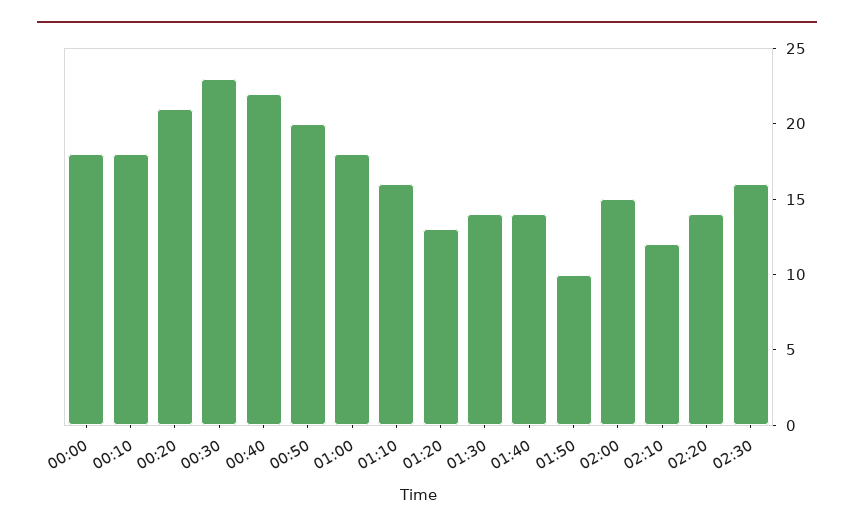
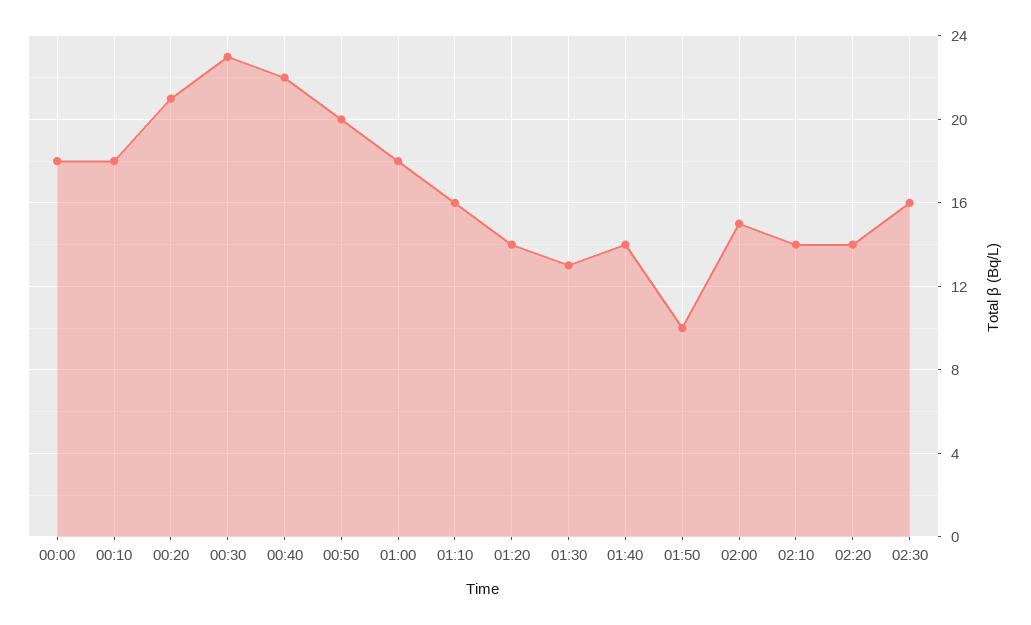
  {
    "00:00": 18,
    "00:10": 18,
    "00:20": 21,
    "00:30": 23,
    "00:40": 22,
    "00:50": 20,
    "01:00": 18,
    "01:10": 16,
-   "01:20": 13,
+   "01:20": 14,
-   "01:30": 14,
+   "01:30": 13,
    "01:40": 14,
    "01:50": 10,
    "02:00": 15,
-   "02:10": 12,
+   "02:10": 14,
    "02:20": 14,
    "02:30": 16
  }

